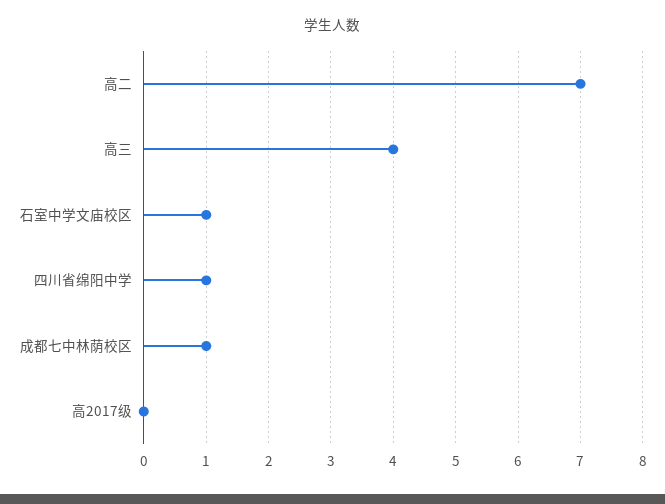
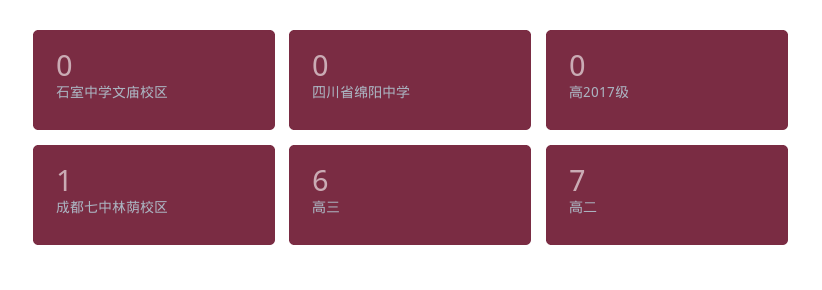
  {
    "高二": 7,
-   "高三": 4,
+   "高三": 6,
-   "石室中学文庙校区": 1,
+   "石室中学文庙校区": 0,
-   "四川省绵阳中学": 1,
+   "四川省绵阳中学": 0,
    "成都七中林荫校区": 1,
    "高2017级": 0
  }

